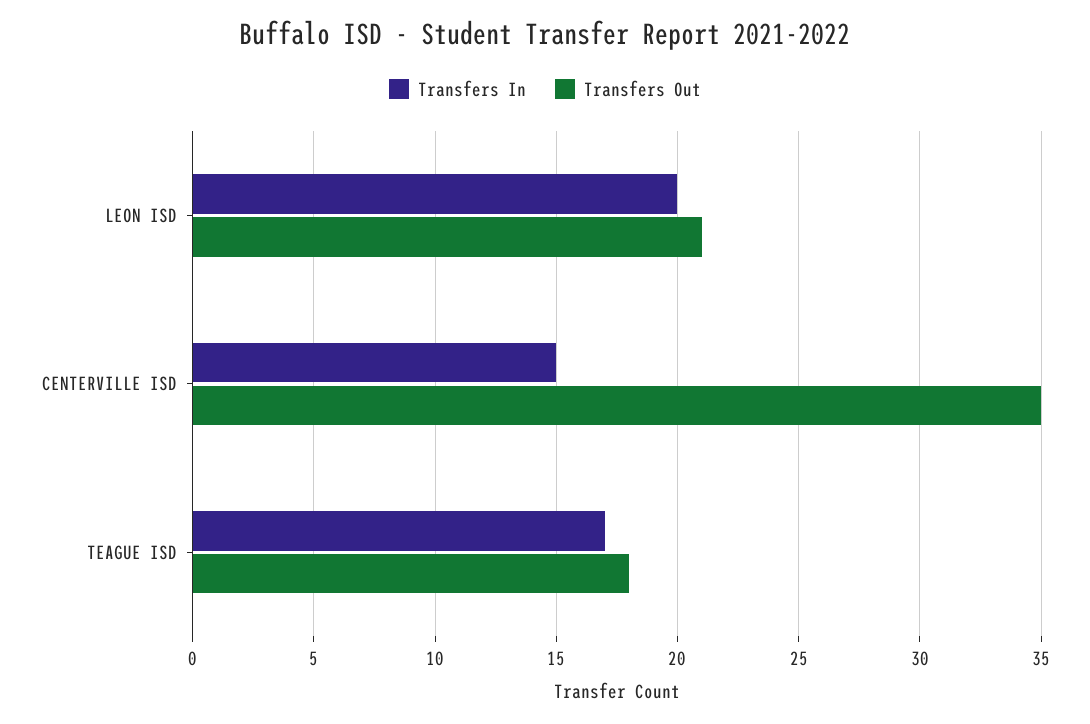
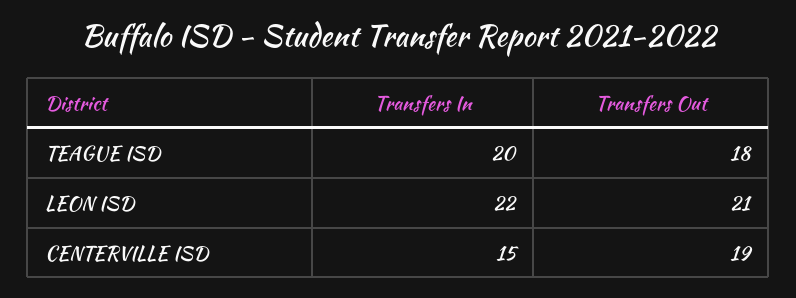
  {
    "Transfers In": {
-     "LEON ISD": 20,
+     "LEON ISD": 22,
      "CENTERVILLE ISD": 15,
-     "TEAGUE ISD": 17
+     "TEAGUE ISD": 20
    },
    "Transfers Out": {
      "LEON ISD": 21,
-     "CENTERVILLE ISD": 35,
+     "CENTERVILLE ISD": 19,
      "TEAGUE ISD": 18
    }
  }

